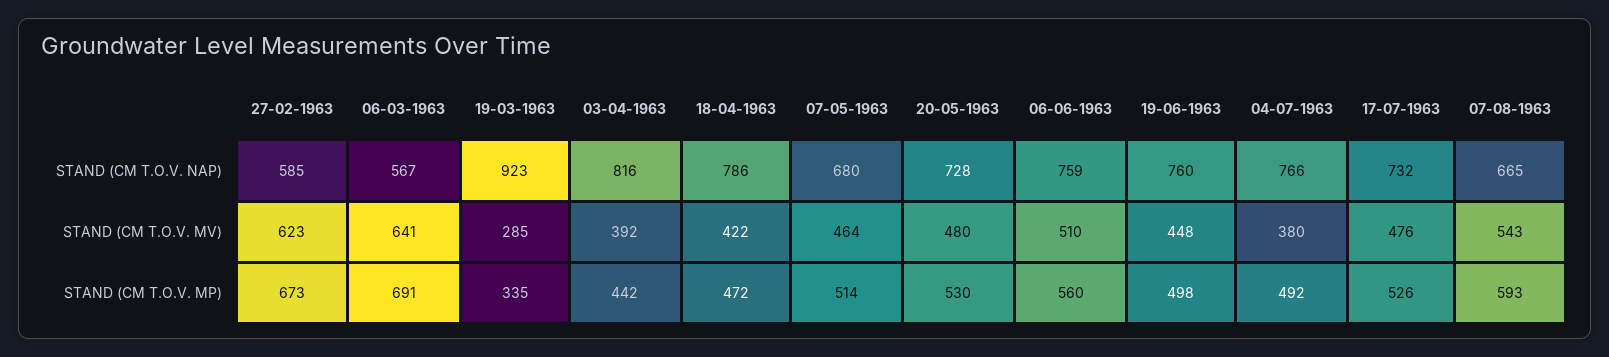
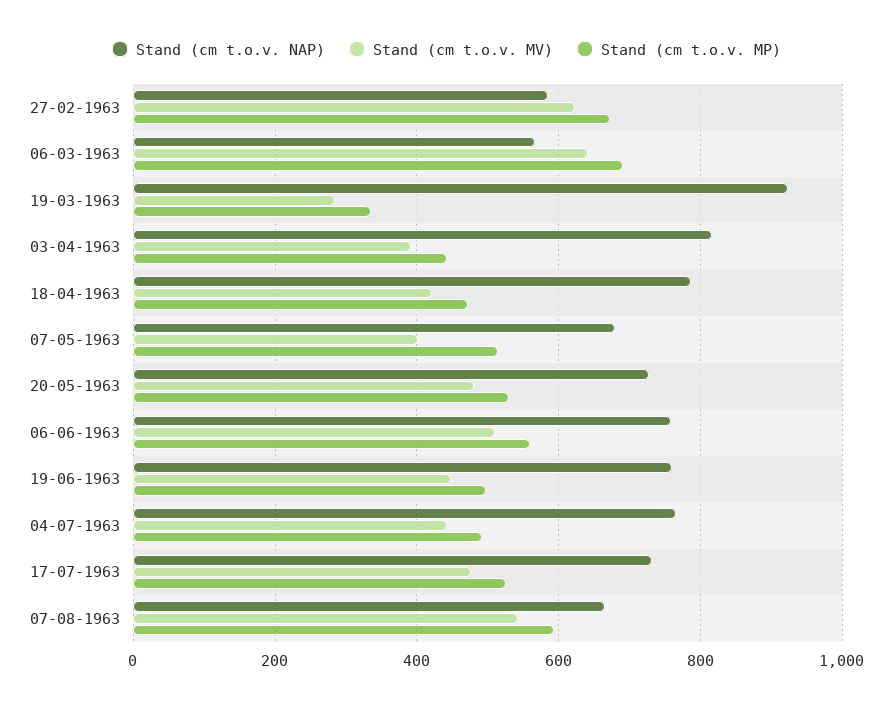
  {
    "STAND (CM T.O.V. NAP)": {
      "27-02-1963": 585,
      "06-03-1963": 567,
      "19-03-1963": 923,
      "03-04-1963": 816,
      "18-04-1963": 786,
      "07-05-1963": 680,
      "20-05-1963": 728,
      "06-06-1963": 759,
      "19-06-1963": 760,
      "04-07-1963": 766,
      "17-07-1963": 732,
      "07-08-1963": 665
    },
    "STAND (CM T.O.V. MV)": {
      "27-02-1963": 623,
      "06-03-1963": 641,
      "19-03-1963": 285,
      "03-04-1963": 392,
      "18-04-1963": 422,
-     "07-05-1963": 464,
+     "07-05-1963": 400,
      "20-05-1963": 480,
      "06-06-1963": 510,
      "19-06-1963": 448,
-     "04-07-1963": 380,
+     "04-07-1963": 440,
      "17-07-1963": 476,
      "07-08-1963": 543
    },
    "STAND (CM T.O.V. MP)": {
      "27-02-1963": 673,
      "06-03-1963": 691,
      "19-03-1963": 335,
      "03-04-1963": 442,
      "18-04-1963": 472,
      "07-05-1963": 514,
      "20-05-1963": 530,
      "06-06-1963": 560,
      "19-06-1963": 498,
      "04-07-1963": 492,
      "17-07-1963": 526,
      "07-08-1963": 593
    }
  }

